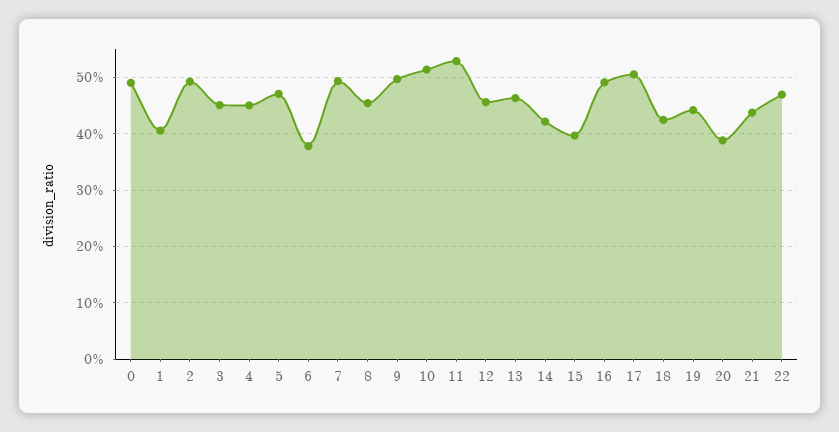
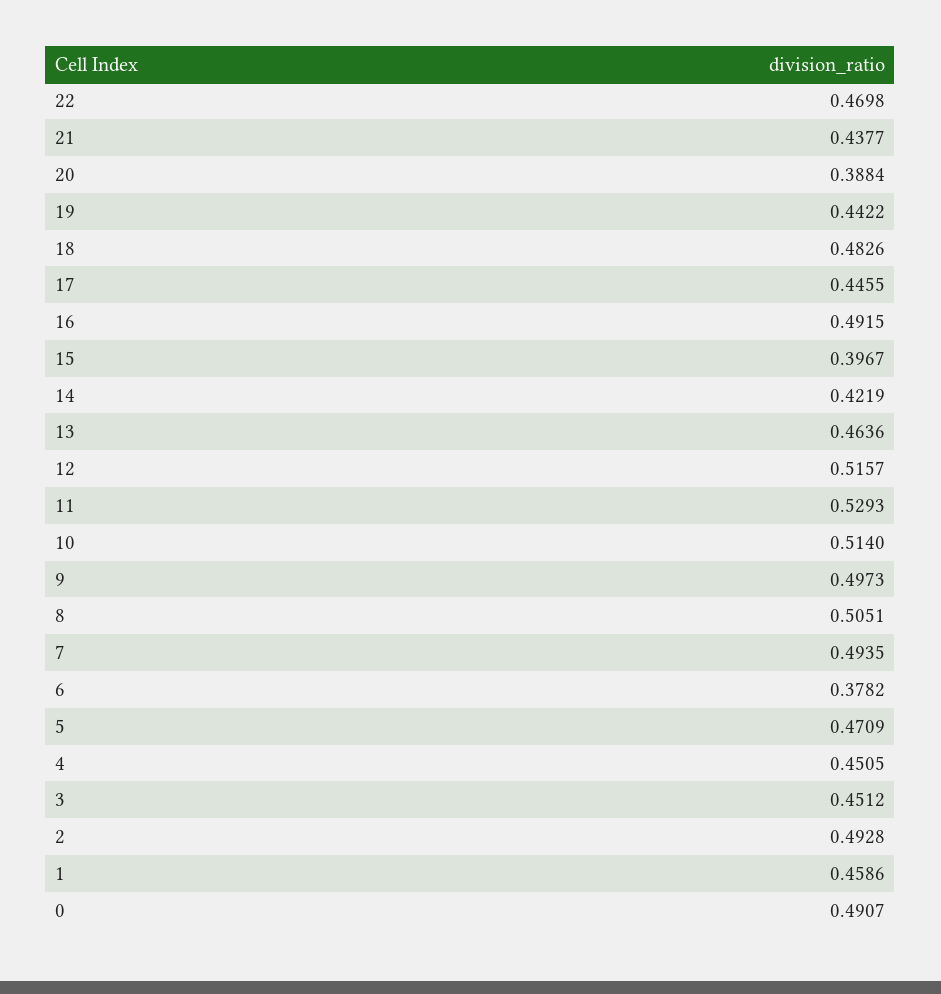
  {
    "0": 0.4907,
-   "1": 0.4,
+   "1": 0.4586,
    "2": 0.4928,
    "3": 0.4512,
    "4": 0.4505,
    "5": 0.4709,
    "6": 0.3782,
    "7": 0.4935,
-   "8": 0.46,
+   "8": 0.5051,
    "9": 0.4973,
    "10": 0.514,
    "11": 0.5293,
-   "12": 0.46,
+   "12": 0.5157,
    "13": 0.4636,
    "14": 0.4219,
    "15": 0.3967,
    "16": 0.4915,
-   "17": 0.5,
+   "17": 0.4455,
-   "18": 0.42,
+   "18": 0.4826,
    "19": 0.4422,
    "20": 0.3884,
    "21": 0.4377,
    "22": 0.4698
  }

